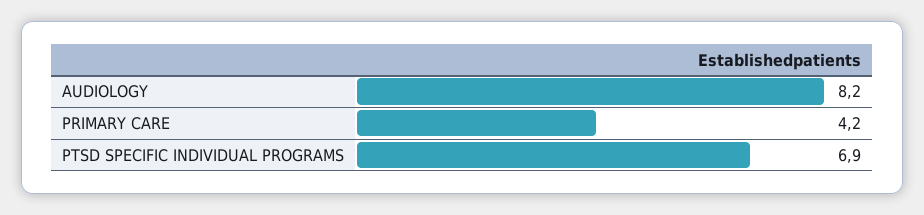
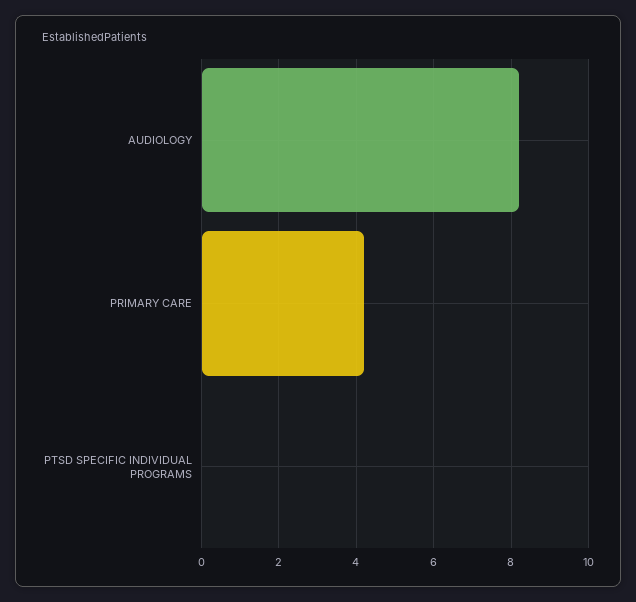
  {
    "AUDIOLOGY": 8.2,
    "PRIMARY CARE": 4.2,
-   "PTSD SPECIFIC INDIVIDUAL PROGRAMS": 6.9
+   "PTSD SPECIFIC INDIVIDUAL PROGRAMS": 0
  }

